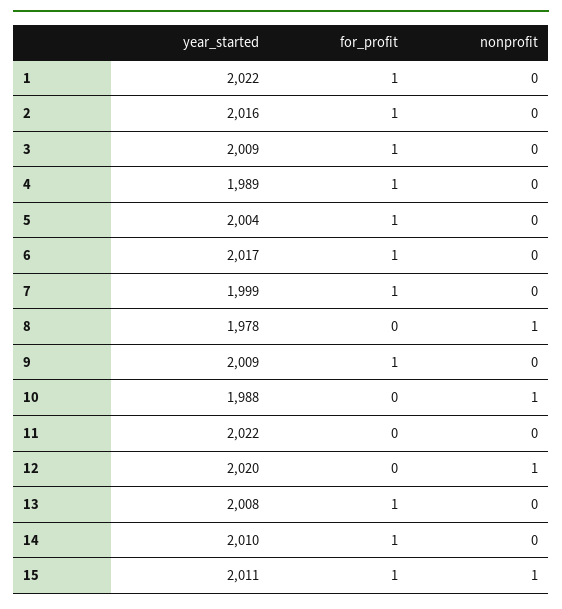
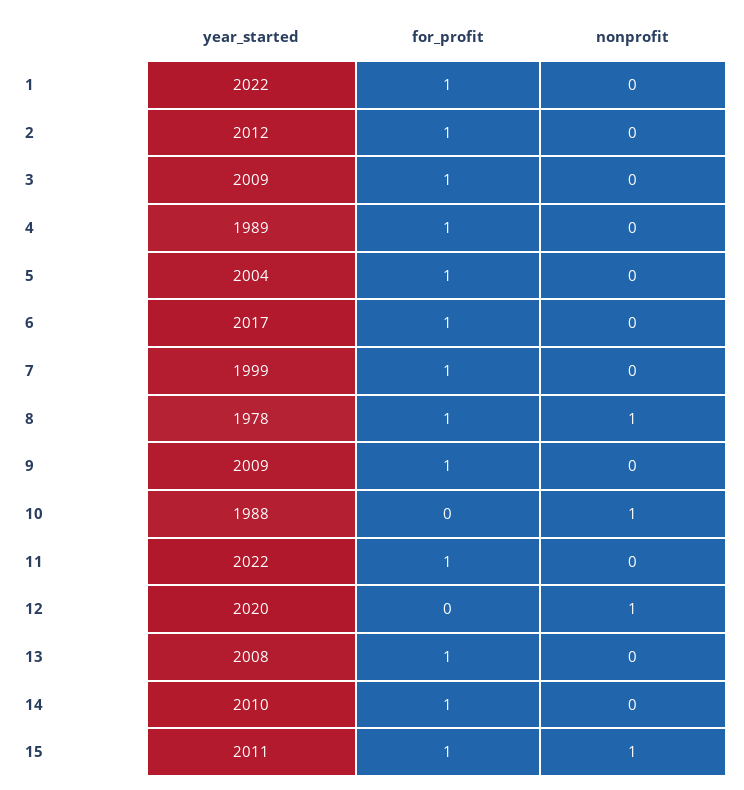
  {
    "year_started": {
      "1": 2022,
-     "2": 2016,
+     "2": 2012,
      "3": 2009,
      "4": 1989,
      "5": 2004,
      "6": 2017,
      "7": 1999,
      "8": 1978,
      "9": 2009,
      "10": 1988,
      "11": 2022,
      "12": 2020,
      "13": 2008,
      "14": 2010,
      "15": 2011
    },
    "for_profit": {
      "1": 1,
      "2": 1,
      "3": 1,
      "4": 1,
      "5": 1,
      "6": 1,
      "7": 1,
-     "8": 0,
+     "8": 1,
      "9": 1,
      "10": 0,
-     "11": 0,
+     "11": 1,
      "12": 0,
      "13": 1,
      "14": 1,
      "15": 1
    },
    "nonprofit": {
      "1": 0,
      "2": 0,
      "3": 0,
      "4": 0,
      "5": 0,
      "6": 0,
      "7": 0,
      "8": 1,
      "9": 0,
      "10": 1,
      "11": 0,
      "12": 1,
      "13": 0,
      "14": 0,
      "15": 1
    }
  }

